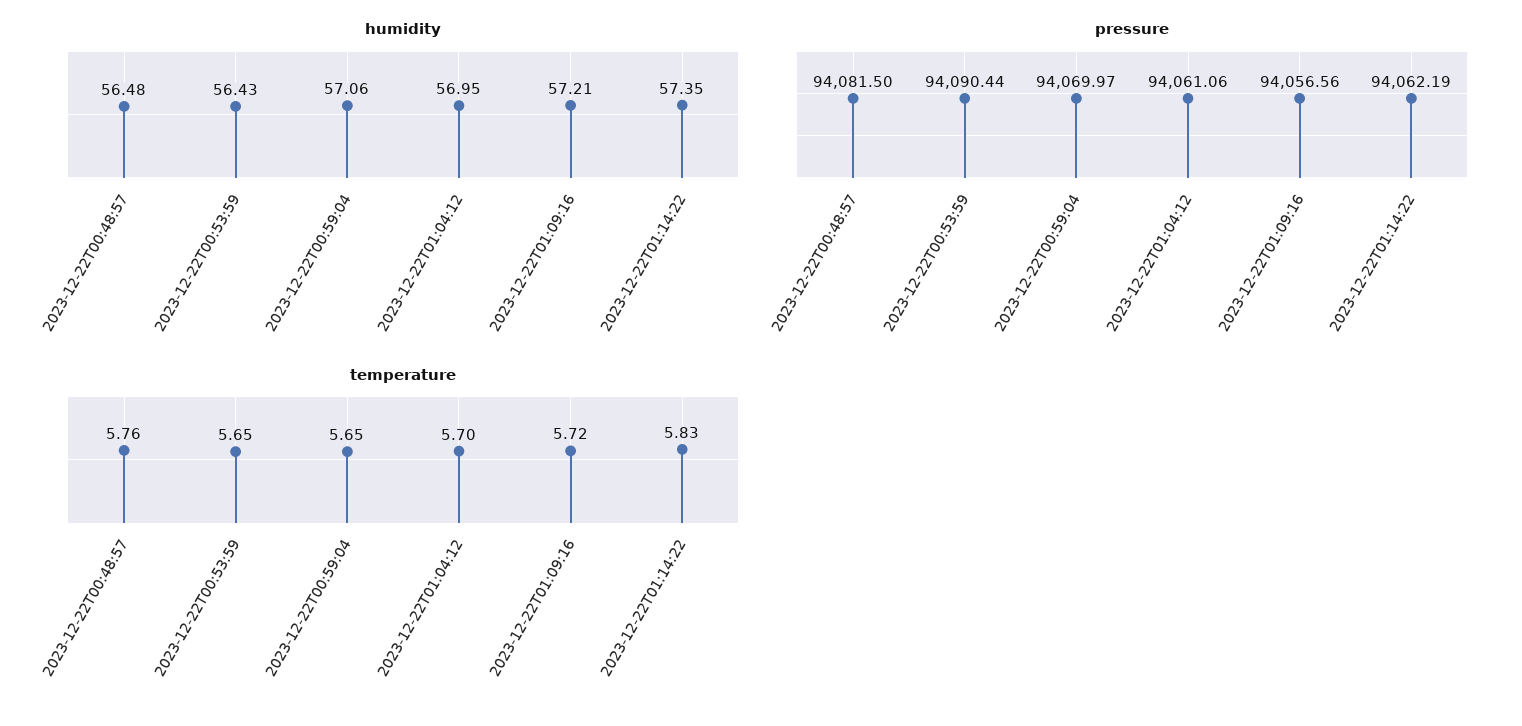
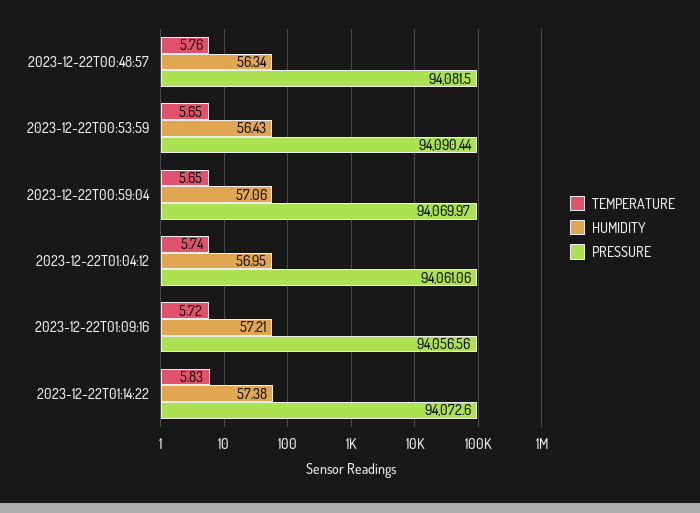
  {
    "humidity": {
-     "2023-12-22T00:48:57": 56.48,
+     "2023-12-22T00:48:57": 56.34,
      "2023-12-22T00:53:59": 56.43,
      "2023-12-22T00:59:04": 57.06,
      "2023-12-22T01:04:12": 56.95,
      "2023-12-22T01:09:16": 57.21,
-     "2023-12-22T01:14:22": 57.35
+     "2023-12-22T01:14:22": 57.38
    },
    "pressure": {
      "2023-12-22T00:48:57": 94081.5,
      "2023-12-22T00:53:59": 94090.44,
      "2023-12-22T00:59:04": 94069.97,
      "2023-12-22T01:04:12": 94061.06,
      "2023-12-22T01:09:16": 94056.56,
-     "2023-12-22T01:14:22": 94062.19
+     "2023-12-22T01:14:22": 94072.6
    },
    "temperature": {
      "2023-12-22T00:48:57": 5.76,
      "2023-12-22T00:53:59": 5.65,
      "2023-12-22T00:59:04": 5.65,
-     "2023-12-22T01:04:12": 5.7,
+     "2023-12-22T01:04:12": 5.74,
      "2023-12-22T01:09:16": 5.72,
      "2023-12-22T01:14:22": 5.83
    }
  }

